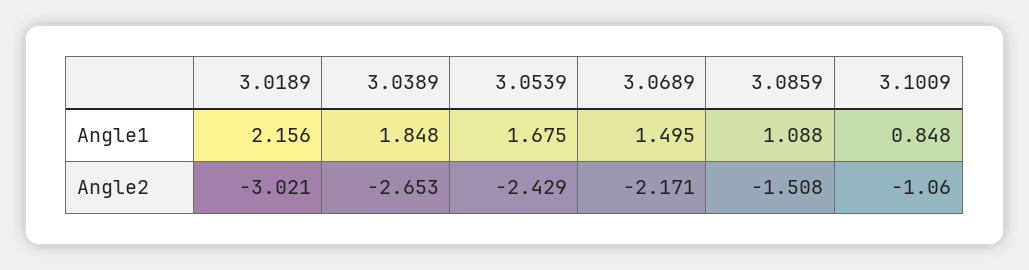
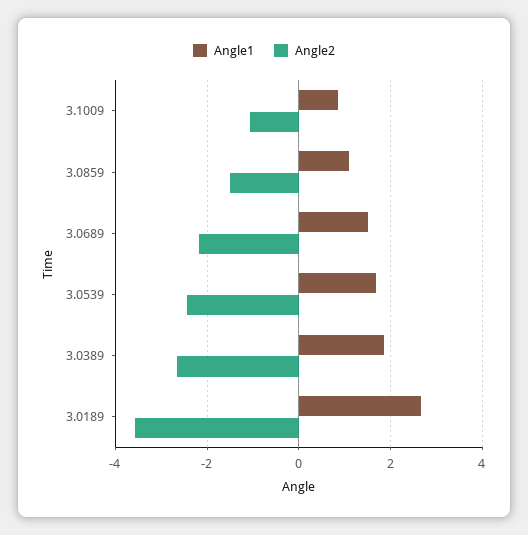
  {
    "Angle1": {
-     "3.0189": 2.156,
+     "3.0189": 2.6,
      "3.0389": 1.848,
      "3.0539": 1.675,
      "3.0689": 1.495,
      "3.0859": 1.088,
      "3.1009": 0.848
    },
    "Angle2": {
-     "3.0189": -3.021,
+     "3.0189": -3.6,
      "3.0389": -2.653,
      "3.0539": -2.429,
      "3.0689": -2.171,
      "3.0859": -1.508,
      "3.1009": -1.06
    }
  }

